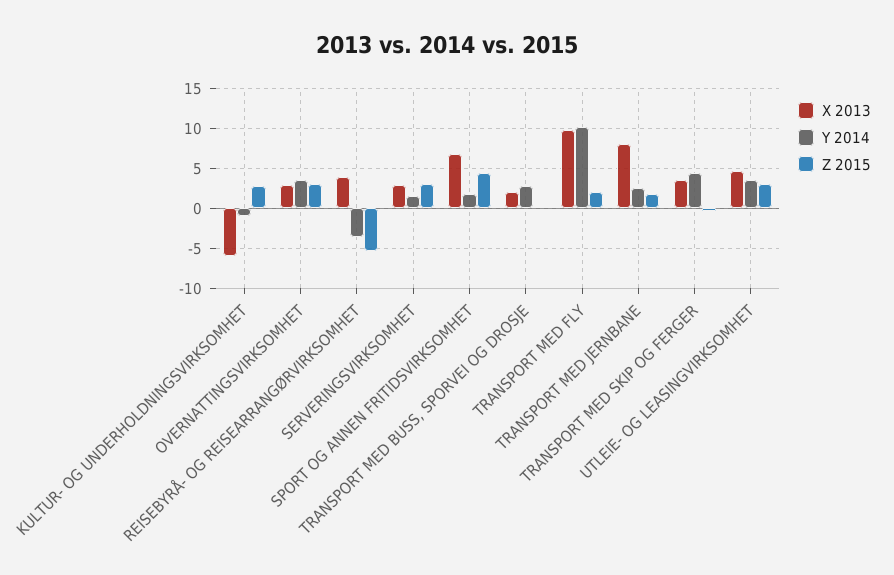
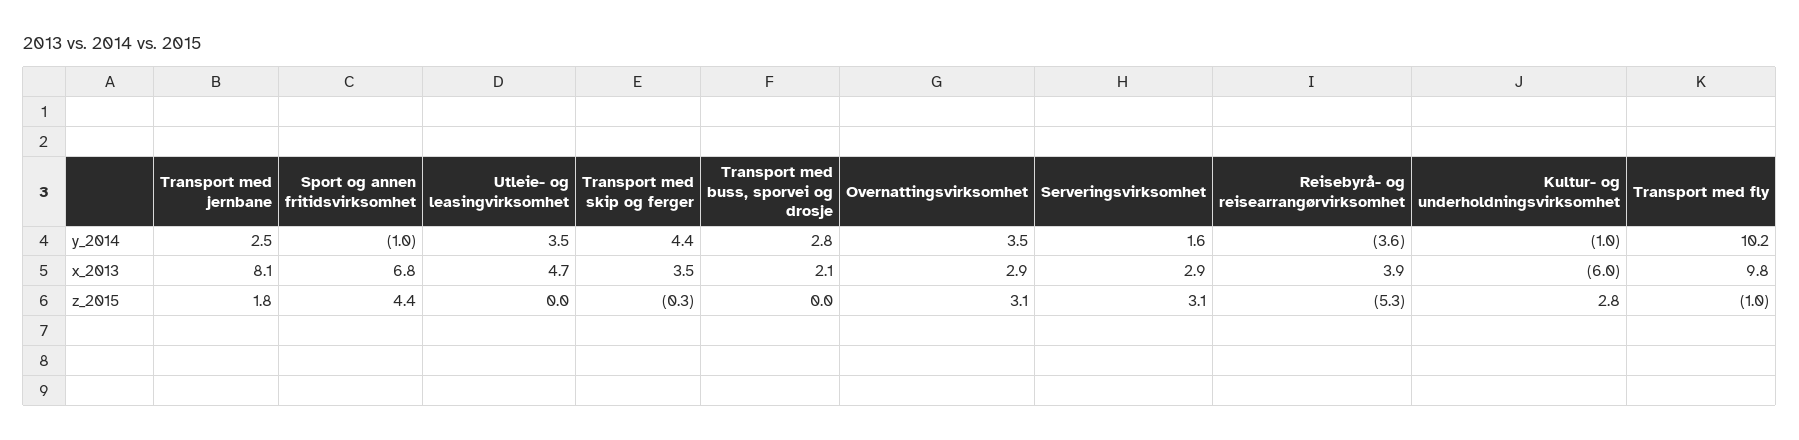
  {
    "X 2013": {
      "KULTUR- OG UNDERHOLDNINGSVIRKSOMHET": -6,
      "OVERNATTINGSVIRKSOMHET": 2.9,
      "REISEBYRÅ- OG REISEARRANGØRVIRKSOMHET": 3.9,
      "SERVERINGSVIRKSOMHET": 2.9,
      "SPORT OG ANNEN FRITIDSVIRKSOMHET": 6.8,
      "TRANSPORT MED BUSS, SPORVEI OG DROSJE": 2.1,
      "TRANSPORT MED FLY": 9.8,
      "TRANSPORT MED JERNBANE": 8.1,
      "TRANSPORT MED SKIP OG FERGER": 3.5,
      "UTLEIE- OG LEASINGVIRKSOMHET": 4.7
    },
    "Y 2014": {
      "KULTUR- OG UNDERHOLDNINGSVIRKSOMHET": -1,
      "OVERNATTINGSVIRKSOMHET": 3.5,
      "REISEBYRÅ- OG REISEARRANGØRVIRKSOMHET": -3.6,
      "SERVERINGSVIRKSOMHET": 1.6,
-     "SPORT OG ANNEN FRITIDSVIRKSOMHET": 2,
+     "SPORT OG ANNEN FRITIDSVIRKSOMHET": -1,
      "TRANSPORT MED BUSS, SPORVEI OG DROSJE": 2.8,
      "TRANSPORT MED FLY": 10.2,
      "TRANSPORT MED JERNBANE": 2.5,
      "TRANSPORT MED SKIP OG FERGER": 4.4,
      "UTLEIE- OG LEASINGVIRKSOMHET": 3.5
    },
    "Z 2015": {
      "KULTUR- OG UNDERHOLDNINGSVIRKSOMHET": 2.8,
      "OVERNATTINGSVIRKSOMHET": 3.1,
      "REISEBYRÅ- OG REISEARRANGØRVIRKSOMHET": -5.3,
      "SERVERINGSVIRKSOMHET": 3.1,
      "SPORT OG ANNEN FRITIDSVIRKSOMHET": 4.4,
      "TRANSPORT MED BUSS, SPORVEI OG DROSJE": 0,
-     "TRANSPORT MED FLY": 2,
+     "TRANSPORT MED FLY": -1,
      "TRANSPORT MED JERNBANE": 1.8,
      "TRANSPORT MED SKIP OG FERGER": -0.3,
-     "UTLEIE- OG LEASINGVIRKSOMHET": 3
+     "UTLEIE- OG LEASINGVIRKSOMHET": 0
    }
  }

